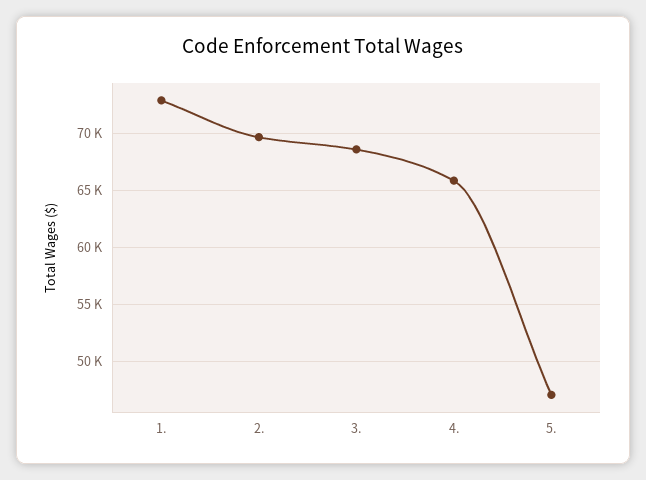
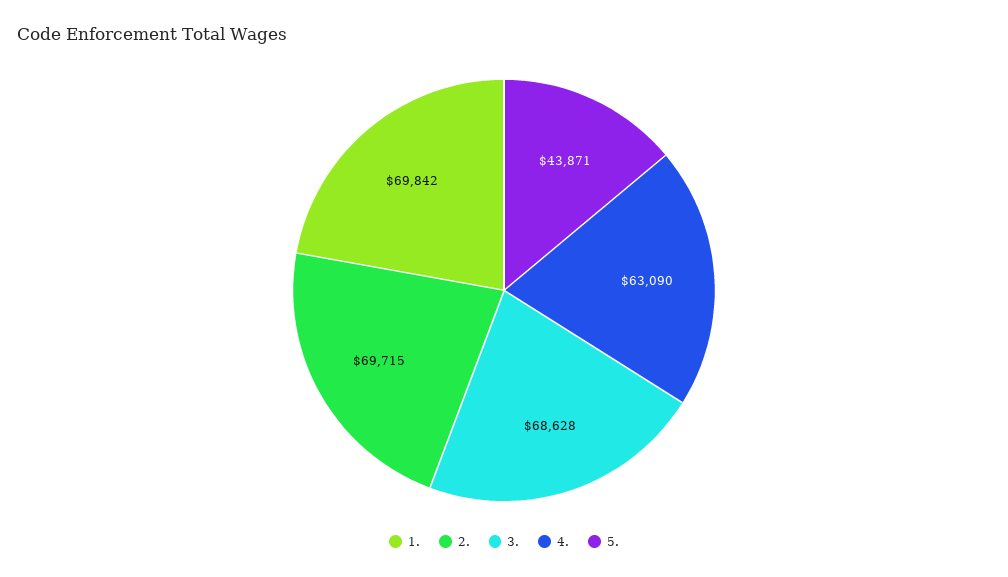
  {
-   "1.": 73000,
+   "1.": 69842,
    "2.": 69715,
    "3.": 68628,
-   "4.": 66000,
+   "4.": 63090,
-   "5.": 47000
+   "5.": 43871
  }

